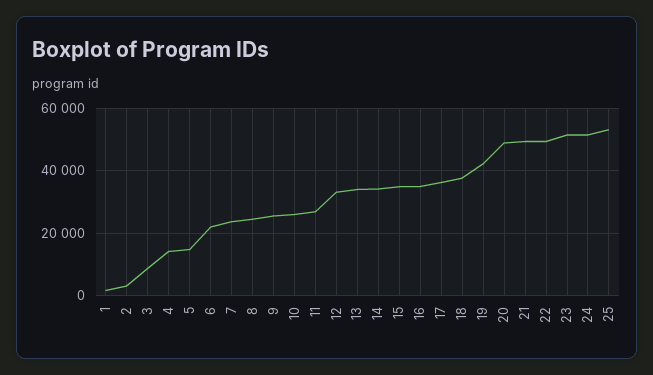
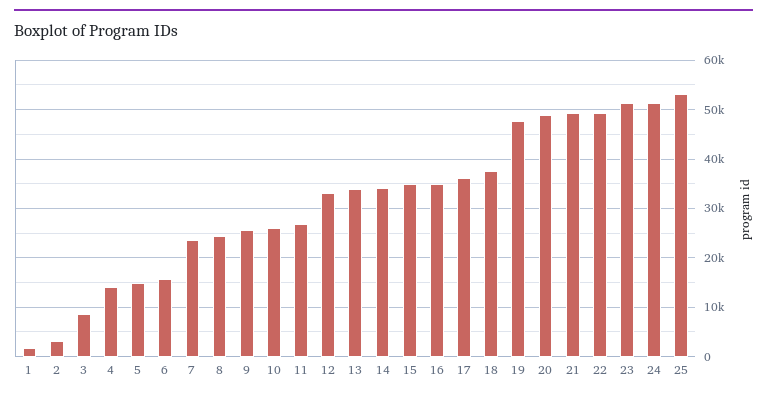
  {
    "1": 2000,
    "2": 4000,
    "3": 8000,
    "4": 14000,
    "5": 14000,
-   "6": 22000,
+   "6": 16000,
    "7": 24000,
    "8": 24000,
    "9": 26000,
    "10": 26000,
    "11": 26000,
    "12": 34000,
    "13": 34000,
    "14": 34000,
    "15": 34000,
    "16": 34000,
    "17": 36000,
    "18": 38000,
-   "19": 42000,
+   "19": 48000,
    "20": 48000,
    "21": 50000,
    "22": 50000,
    "23": 52000,
    "24": 52000,
    "25": 54000
  }

